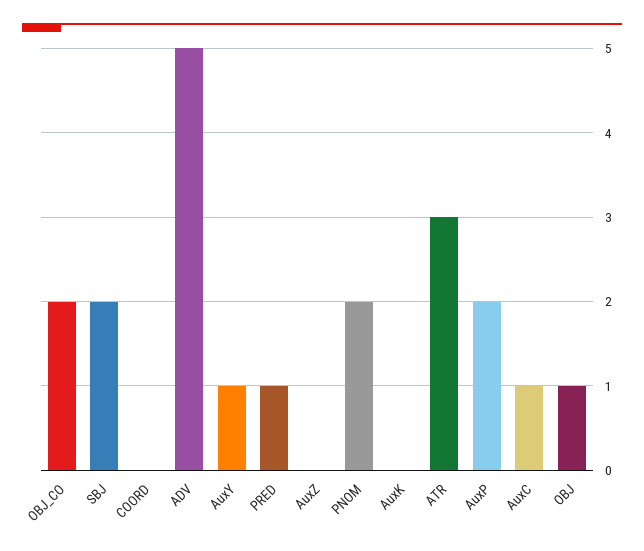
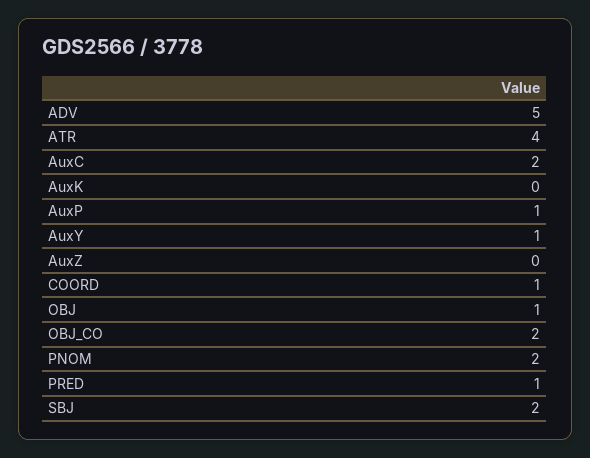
  {
    "OBJ_CO": 2,
    "SBJ": 2,
-   "COORD": 0,
+   "COORD": 1,
    "ADV": 5,
    "AuxY": 1,
    "PRED": 1,
    "AuxZ": 0,
    "PNOM": 2,
    "AuxK": 0,
-   "ATR": 3,
+   "ATR": 4,
-   "AuxP": 2,
+   "AuxP": 1,
-   "AuxC": 1,
+   "AuxC": 2,
    "OBJ": 1
  }

